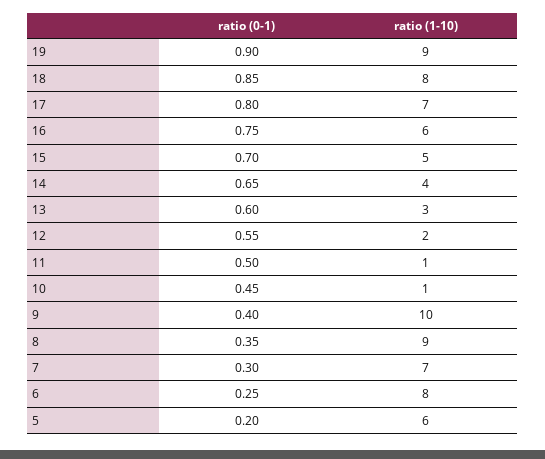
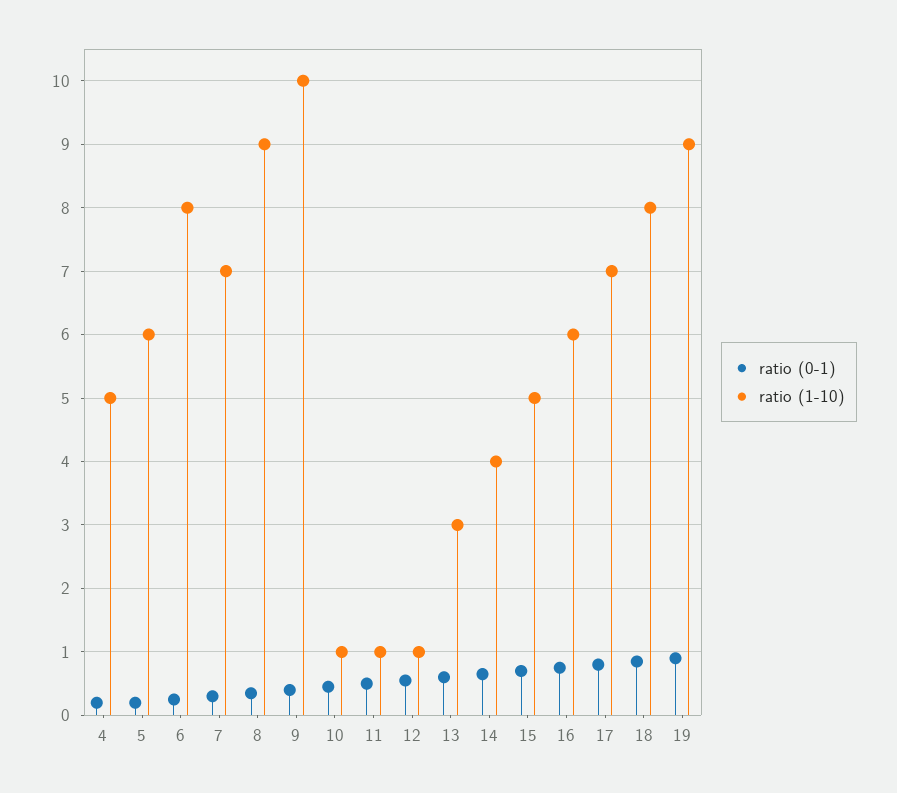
  {
    "ratio (0-1)": {
      "19": 0.9,
      "18": 0.85,
      "17": 0.8,
      "16": 0.75,
      "15": 0.7,
      "14": 0.65,
      "13": 0.6,
      "12": 0.55,
      "11": 0.5,
      "10": 0.45,
      "9": 0.4,
      "8": 0.35,
      "7": 0.3,
      "6": 0.25,
-     "5": 0.2
+     "5": 0.2,
+     "4": 0.2
    },
    "ratio (1-10)": {
      "19": 9,
      "18": 8,
      "17": 7,
      "16": 6,
      "15": 5,
      "14": 4,
      "13": 3,
-     "12": 2,
+     "12": 1,
      "11": 1,
      "10": 1,
      "9": 10,
      "8": 9,
      "7": 7,
      "6": 8,
-     "5": 6
+     "5": 6,
+     "4": 5
    }
  }

